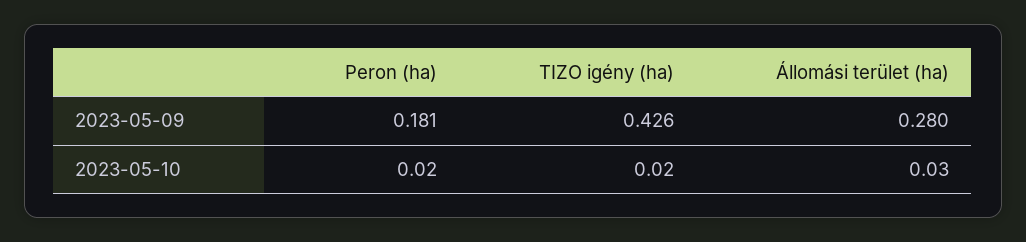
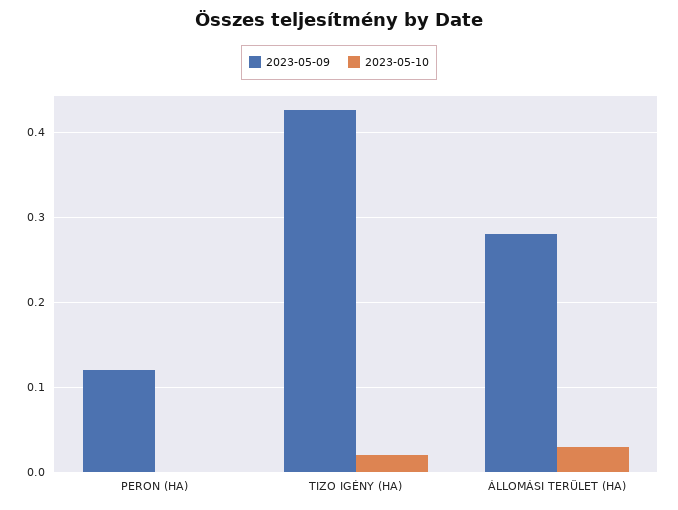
  {
    "2023-05-09": {
-     "Peron (ha)": 0.181,
+     "Peron (ha)": 0.12,
      "TIZO igény (ha)": 0.426,
      "Állomási terület (ha)": 0.28
    },
    "2023-05-10": {
-     "Peron (ha)": 0.02,
+     "Peron (ha)": 0,
      "TIZO igény (ha)": 0.02,
      "Állomási terület (ha)": 0.03
    }
  }

